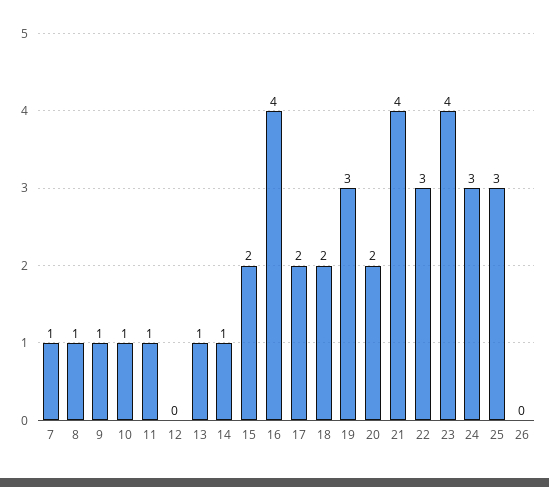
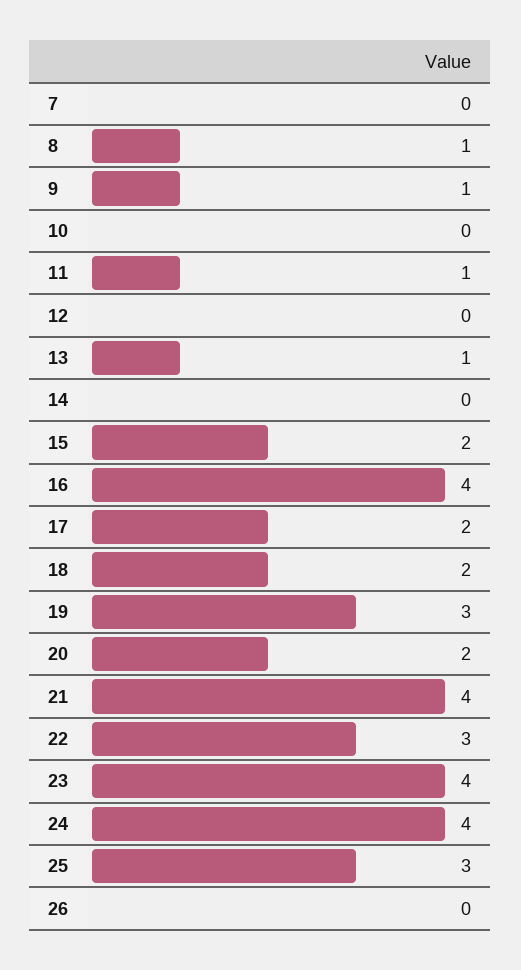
  {
-   "7": 1,
+   "7": 0,
    "8": 1,
    "9": 1,
-   "10": 1,
+   "10": 0,
    "11": 1,
    "12": 0,
    "13": 1,
-   "14": 1,
+   "14": 0,
    "15": 2,
    "16": 4,
    "17": 2,
    "18": 2,
    "19": 3,
    "20": 2,
    "21": 4,
    "22": 3,
    "23": 4,
-   "24": 3,
+   "24": 4,
    "25": 3,
    "26": 0
  }

